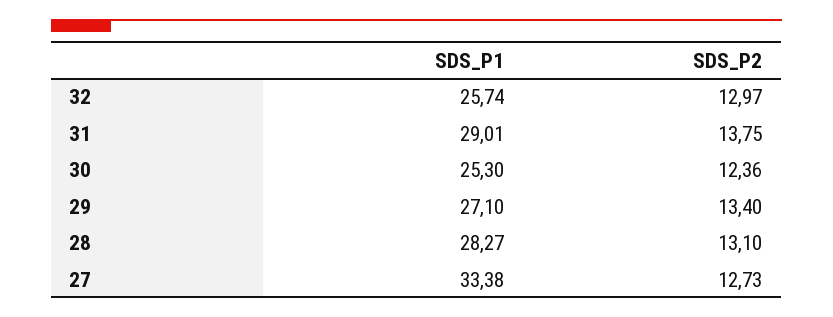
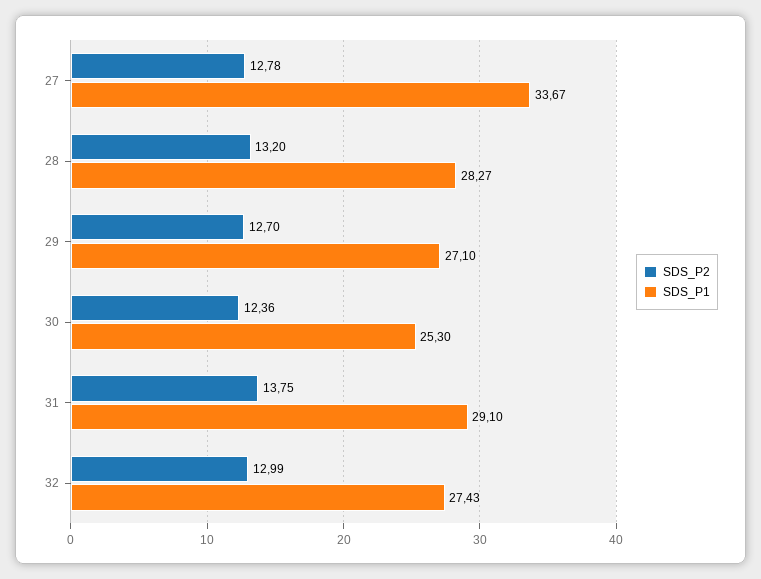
  {
    "SDS_P1": {
-     "32": 25.74,
+     "32": 27.43,
-     "31": 29.01,
+     "31": 29.1,
      "30": 25.3,
      "29": 27.1,
      "28": 28.27,
-     "27": 33.38
+     "27": 33.67
    },
    "SDS_P2": {
-     "32": 12.97,
+     "32": 12.99,
      "31": 13.75,
      "30": 12.36,
-     "29": 13.4,
+     "29": 12.7,
-     "28": 13.1,
+     "28": 13.2,
-     "27": 12.73
+     "27": 12.78
    }
  }

